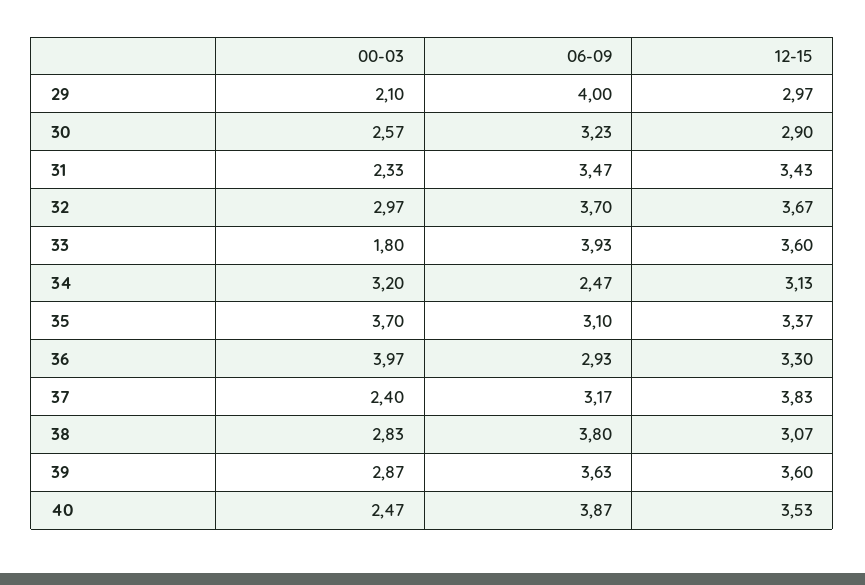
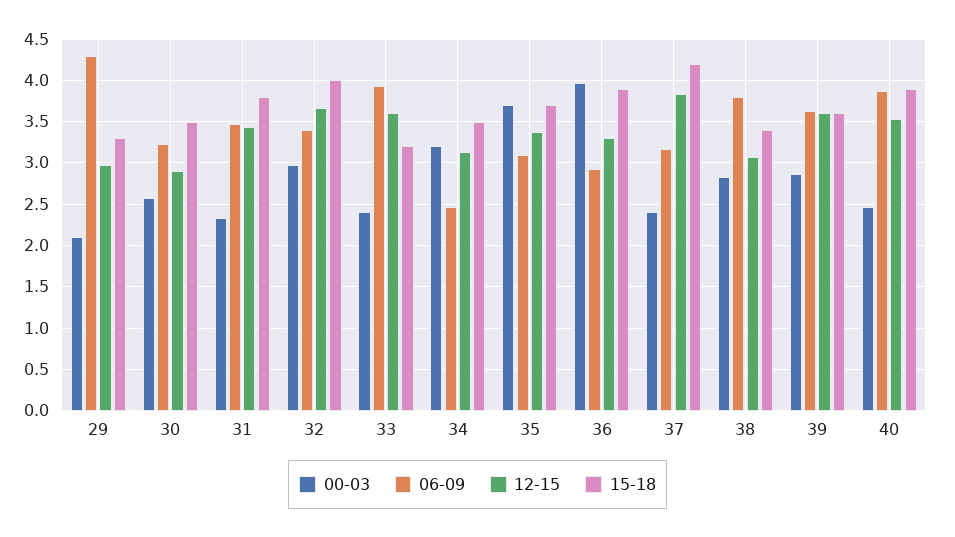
  {
    "00-03": {
      "29": 2.1,
      "30": 2.57,
      "31": 2.33,
      "32": 2.97,
-     "33": 1.8,
+     "33": 2.4,
      "34": 3.2,
      "35": 3.7,
      "36": 3.97,
      "37": 2.4,
      "38": 2.83,
      "39": 2.87,
      "40": 2.47
    },
    "06-09": {
-     "29": 4,
+     "29": 4.3,
      "30": 3.23,
      "31": 3.47,
-     "32": 3.7,
+     "32": 3.4,
      "33": 3.93,
      "34": 2.47,
      "35": 3.1,
      "36": 2.93,
      "37": 3.17,
      "38": 3.8,
      "39": 3.63,
      "40": 3.87
    },
    "12-15": {
      "29": 2.97,
      "30": 2.9,
      "31": 3.43,
      "32": 3.67,
      "33": 3.6,
      "34": 3.13,
      "35": 3.37,
      "36": 3.3,
      "37": 3.83,
      "38": 3.07,
      "39": 3.6,
      "40": 3.53
-   }
+   },
+   "15-18": {
+     "29": 3.3,
+     "30": 3.5,
+     "31": 3.8,
+     "32": 4,
+     "33": 3.2,
+     "34": 3.5,
+     "35": 3.7,
+     "36": 3.9,
+     "37": 4.2,
+     "38": 3.4,
+     "39": 3.6,
+     "40": 3.9
+   }
  }

